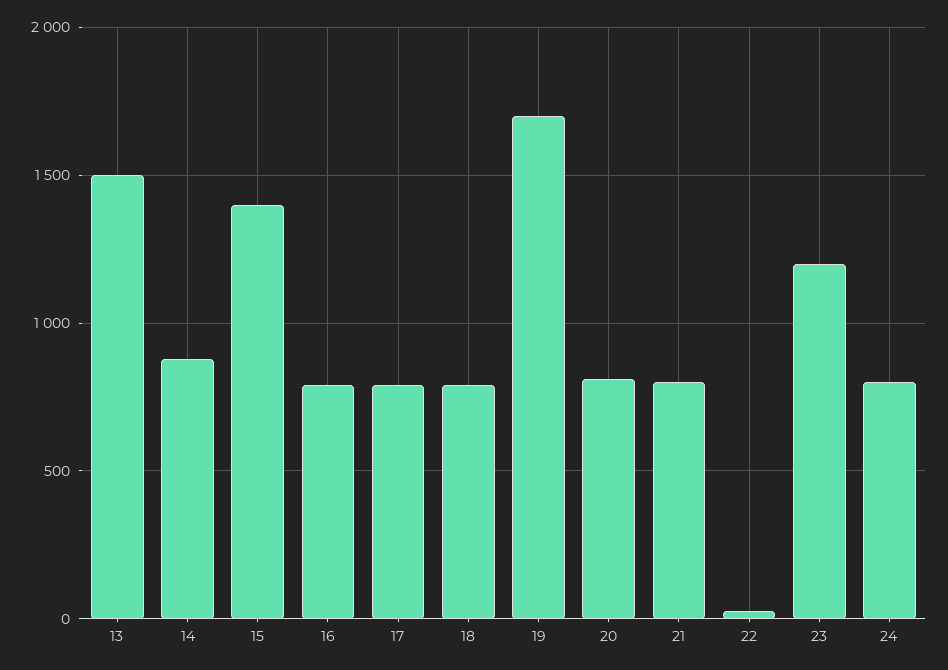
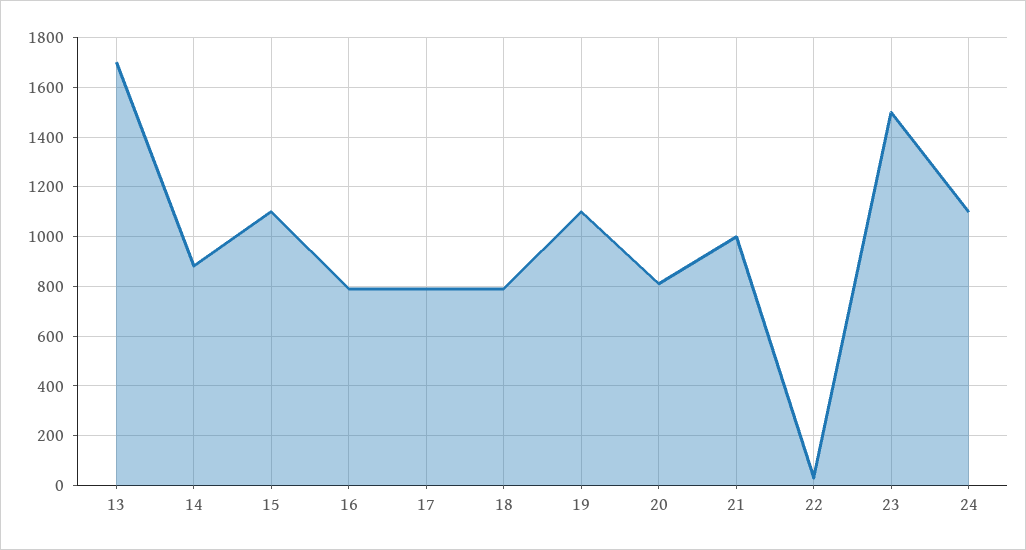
  {
-   "13": 1500,
+   "13": 1700,
    "14": 875,
-   "15": 1400,
+   "15": 1100,
    "16": 800,
    "17": 800,
    "18": 800,
-   "19": 1700,
+   "19": 1100,
    "20": 800,
-   "21": 800,
+   "21": 1000,
    "22": 25,
-   "23": 1200,
+   "23": 1500,
-   "24": 800
+   "24": 1100
  }

